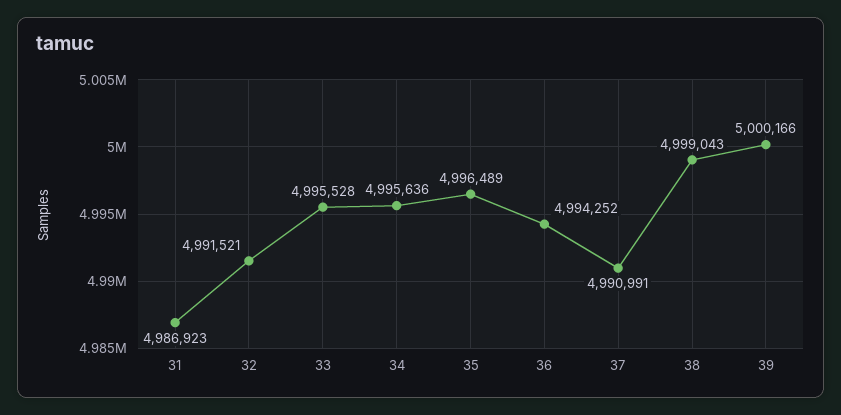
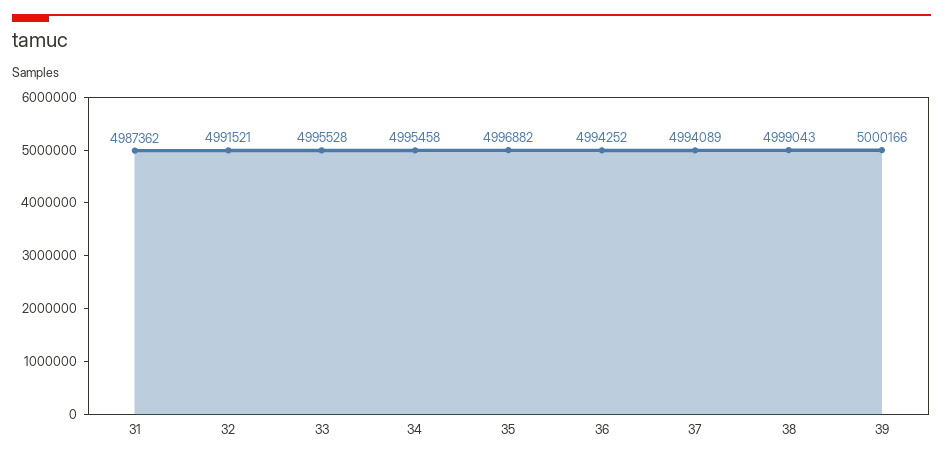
  {
-   "31": 4986923,
+   "31": 4987362,
    "32": 4991521,
    "33": 4995528,
-   "34": 4995636,
+   "34": 4995458,
-   "35": 4996489,
+   "35": 4996882,
    "36": 4994252,
-   "37": 4990991,
+   "37": 4994089,
    "38": 4999043,
    "39": 5000166
  }

